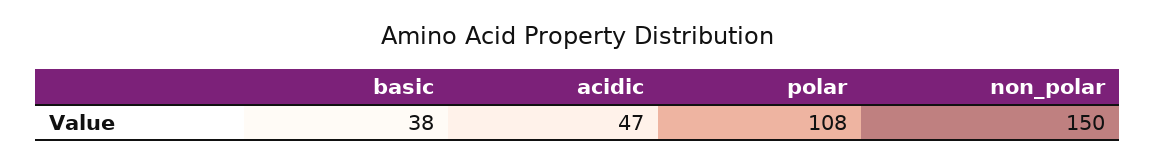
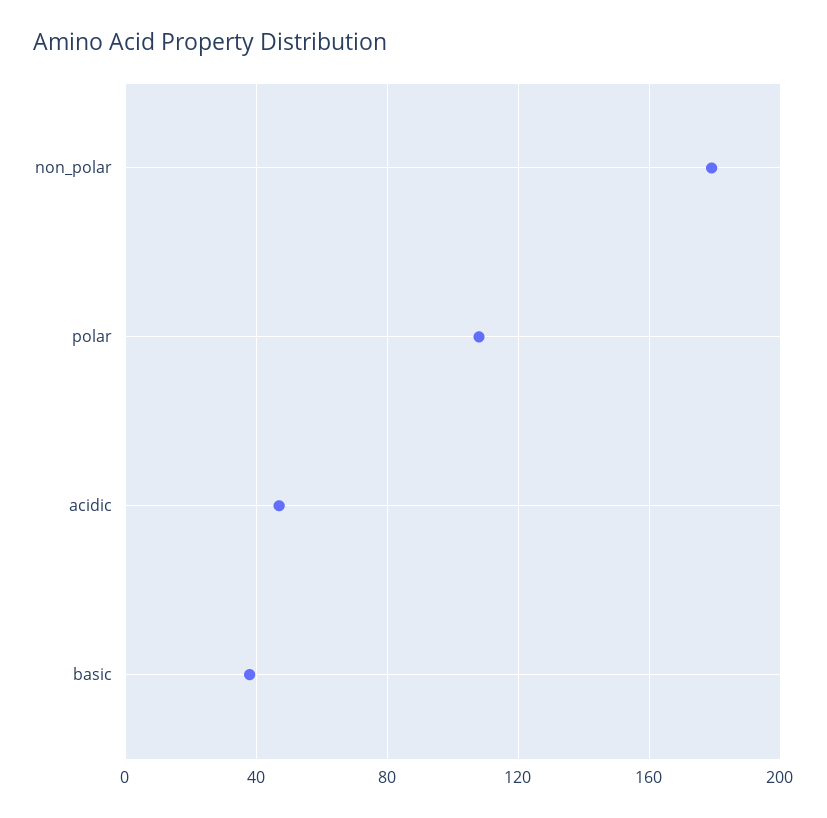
  {
    "basic": 38,
    "acidic": 47,
    "polar": 108,
-   "non_polar": 150
+   "non_polar": 180
  }

